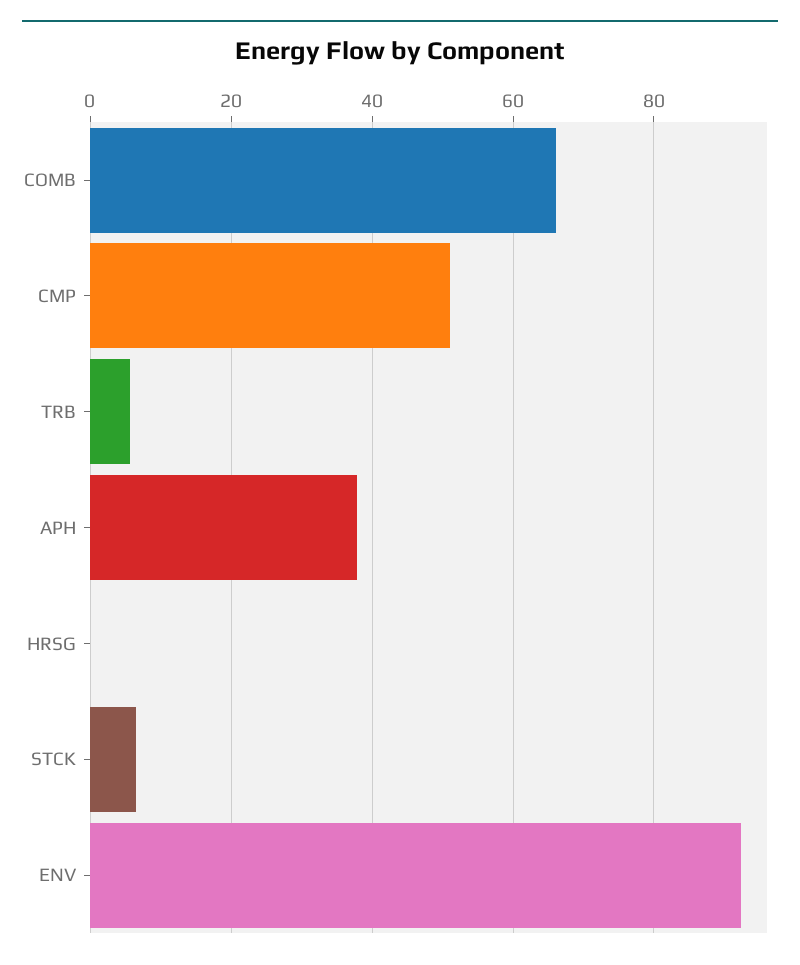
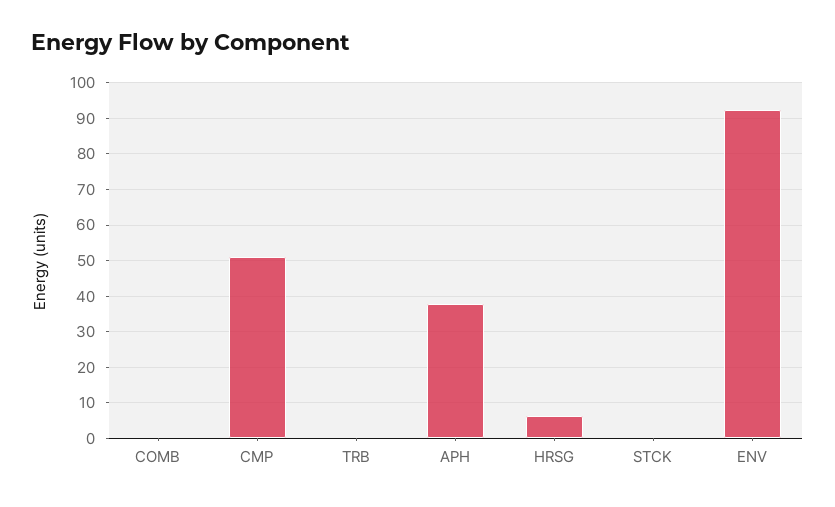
  {
-   "COMB": 66,
+   "COMB": 0,
    "CMP": 52,
-   "TRB": 6,
+   "TRB": 0,
    "APH": 38,
-   "HRSG": 0,
+   "HRSG": 6,
-   "STCK": 6,
+   "STCK": 0,
    "ENV": 92
  }

